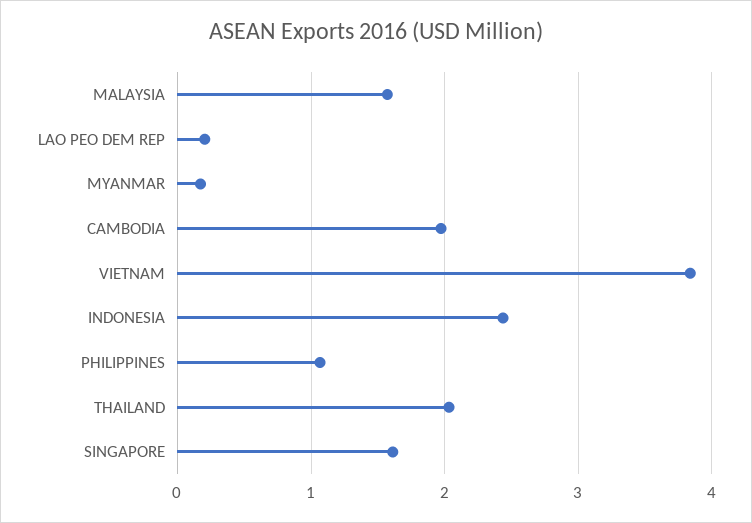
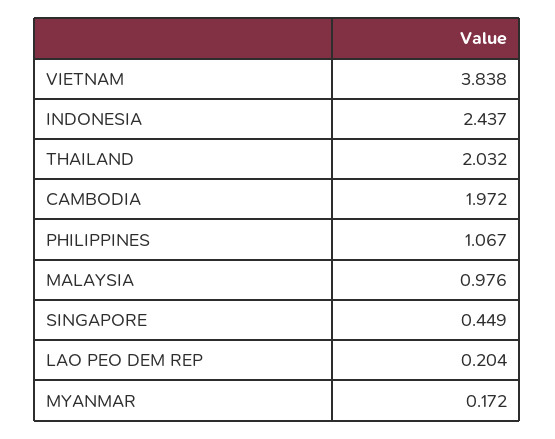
  {
-   "MALAYSIA": 1.6,
+   "MALAYSIA": 0.976,
    "LAO PEO DEM REP": 0.204,
    "MYANMAR": 0.172,
    "CAMBODIA": 1.972,
    "VIETNAM": 3.838,
    "INDONESIA": 2.437,
    "PHILIPPINES": 1.067,
    "THAILAND": 2.032,
-   "SINGAPORE": 1.6
+   "SINGAPORE": 0.449
  }

